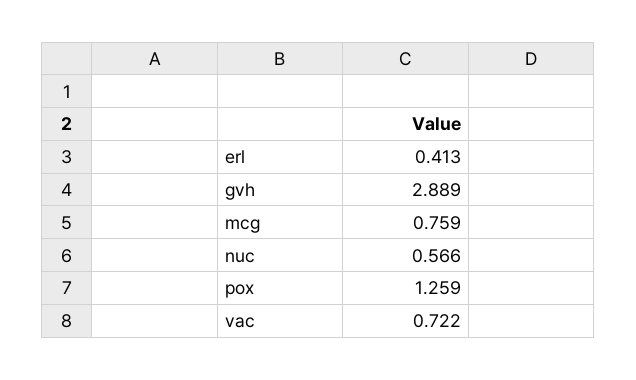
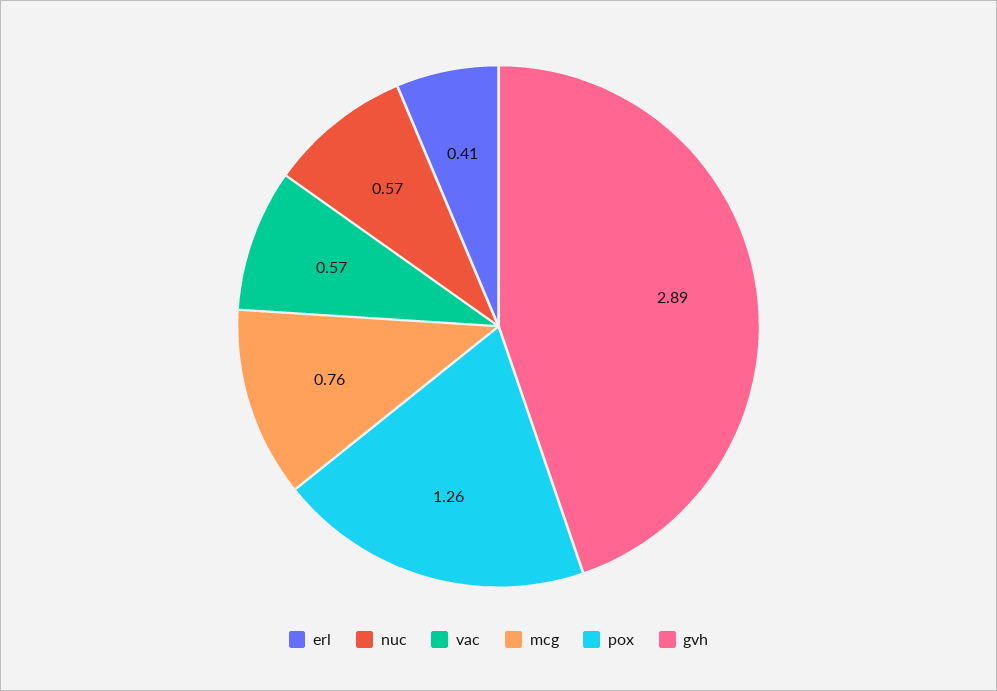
  {
    "erl": 0.413,
    "gvh": 2.889,
    "mcg": 0.759,
    "nuc": 0.566,
    "pox": 1.259,
-   "vac": 0.722
+   "vac": 0.57
  }

